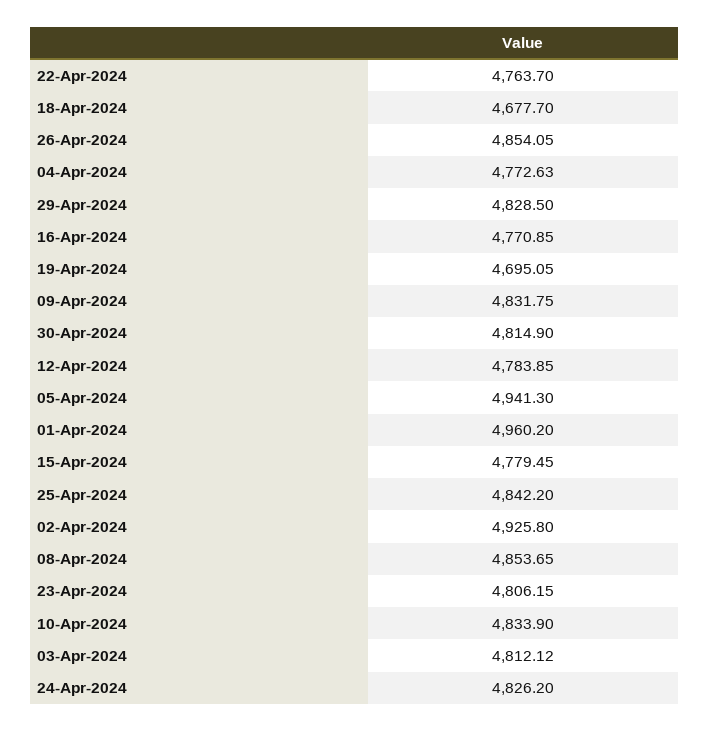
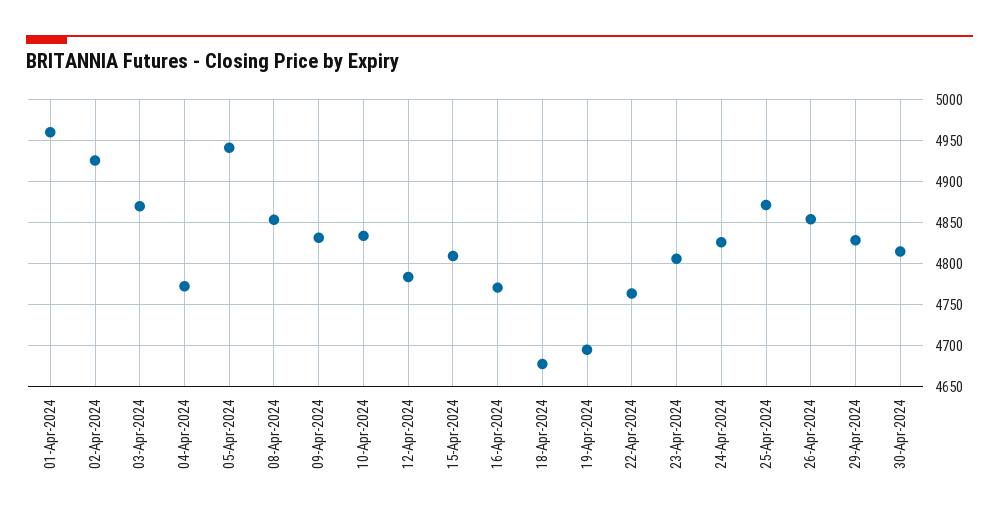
  {
    "22-Apr-2024": 4763.7,
    "18-Apr-2024": 4677.7,
    "26-Apr-2024": 4854.05,
    "04-Apr-2024": 4772.63,
    "29-Apr-2024": 4828.5,
    "16-Apr-2024": 4770.85,
    "19-Apr-2024": 4695.05,
    "09-Apr-2024": 4831.75,
    "30-Apr-2024": 4814.9,
    "12-Apr-2024": 4783.85,
    "05-Apr-2024": 4941.3,
    "01-Apr-2024": 4960.2,
-   "15-Apr-2024": 4779.45,
+   "15-Apr-2024": 4810,
-   "25-Apr-2024": 4842.2,
+   "25-Apr-2024": 4870,
    "02-Apr-2024": 4925.8,
    "08-Apr-2024": 4853.65,
    "23-Apr-2024": 4806.15,
    "10-Apr-2024": 4833.9,
-   "03-Apr-2024": 4812.12,
+   "03-Apr-2024": 4870,
    "24-Apr-2024": 4826.2
  }

